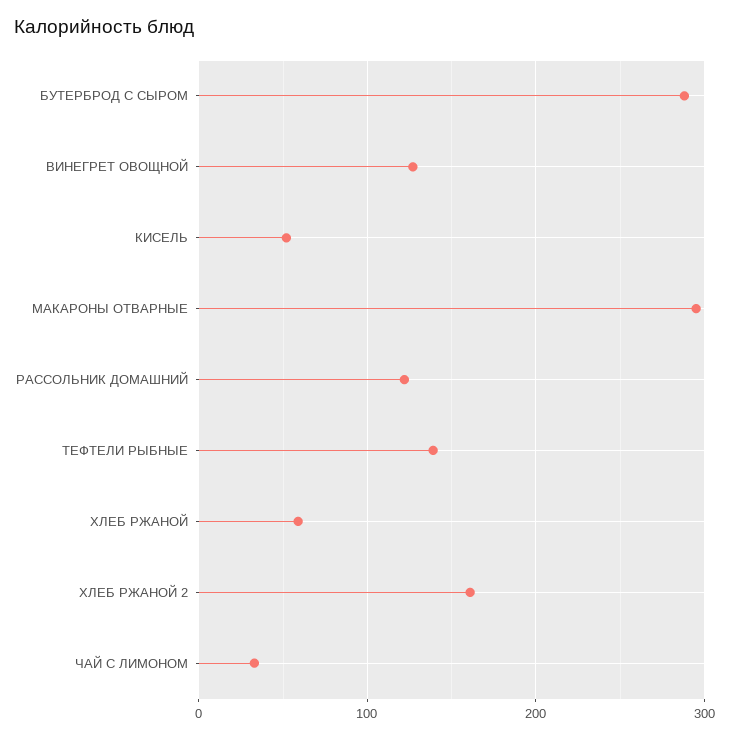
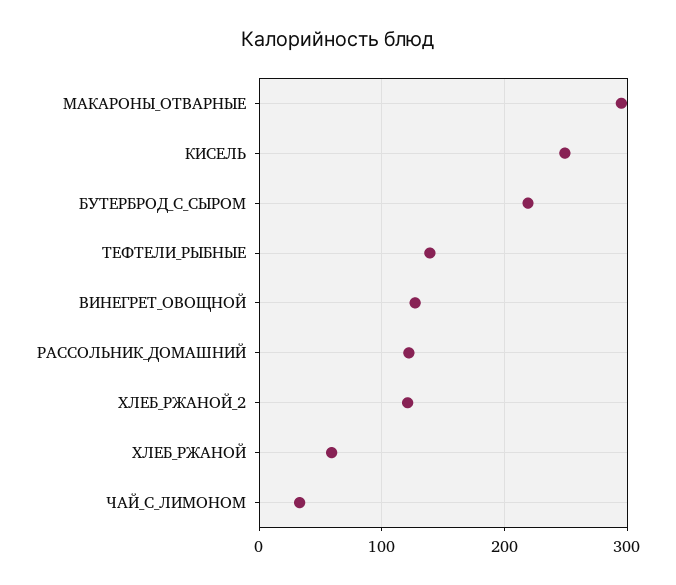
  {
-   "БУТЕРБРОД С СЫРОМ": 290,
+   "БУТЕРБРОД С СЫРОМ": 220,
    "ВИНЕГРЕТ ОВОЩНОЙ": 130,
-   "КИСЕЛЬ": 50,
+   "КИСЕЛЬ": 250,
    "МАКАРОНЫ ОТВАРНЫЕ": 300,
    "РАССОЛЬНИК ДОМАШНИЙ": 120,
    "ТЕФТЕЛИ РЫБНЫЕ": 140,
    "ХЛЕБ РЖАНОЙ": 60,
-   "ХЛЕБ РЖАНОЙ 2": 160,
+   "ХЛЕБ РЖАНОЙ 2": 120,
    "ЧАЙ С ЛИМОНОМ": 30
  }

